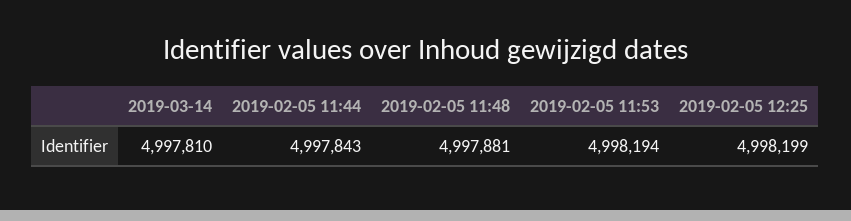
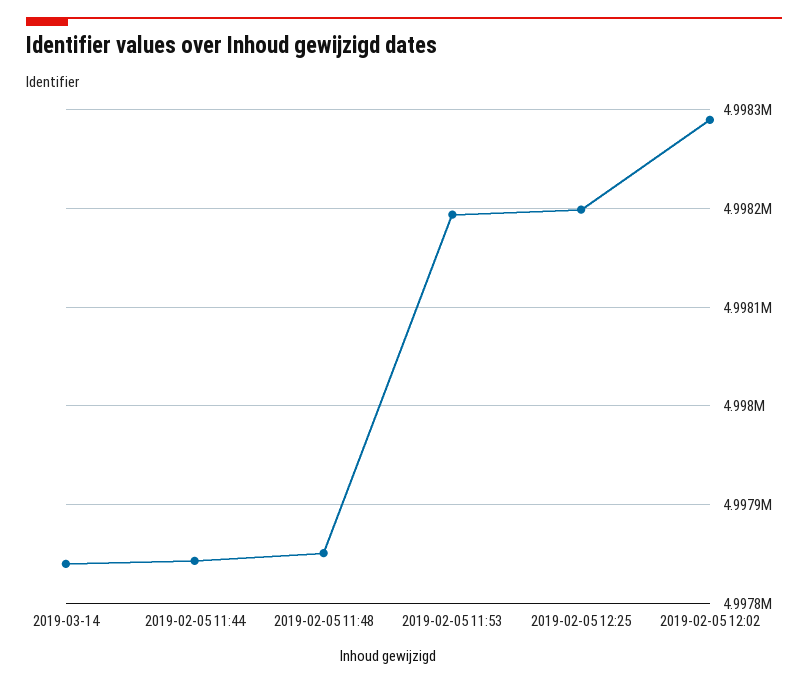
  {
-   "2019-03-14": 4997810,
+   "2019-03-14": 4997840,
    "2019-02-05 11:44": 4997843,
-   "2019-02-05 11:48": 4997881,
+   "2019-02-05 11:48": 4997850,
    "2019-02-05 11:53": 4998194,
-   "2019-02-05 12:25": 4998199
+   "2019-02-05 12:25": 4998199,
+   "2019-02-05 12:02": 4998290
  }

